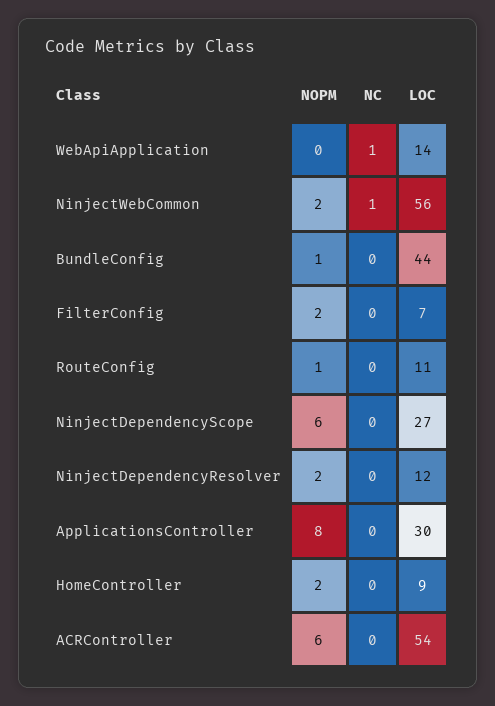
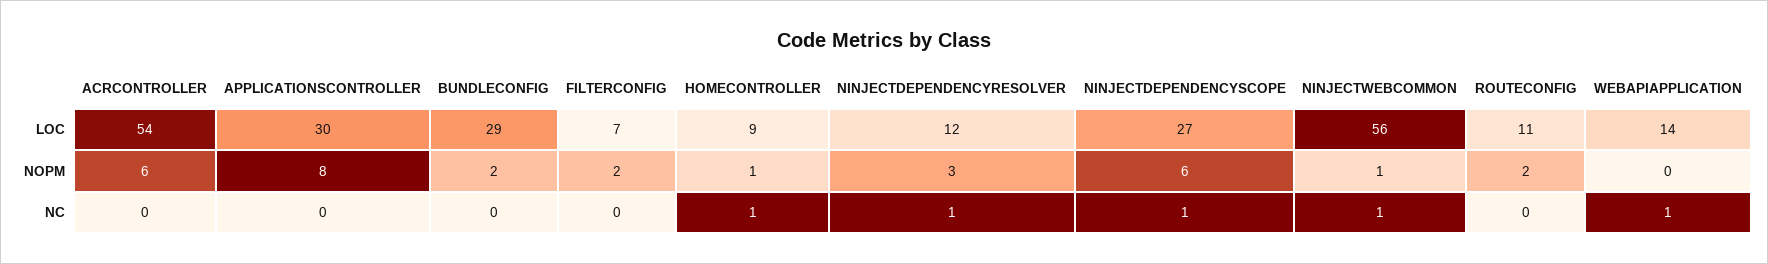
  {
    "NOPM": {
      "WebApiApplication": 0,
-     "NinjectWebCommon": 2,
+     "NinjectWebCommon": 1,
-     "BundleConfig": 1,
+     "BundleConfig": 2,
      "FilterConfig": 2,
-     "RouteConfig": 1,
+     "RouteConfig": 2,
      "NinjectDependencyScope": 6,
-     "NinjectDependencyResolver": 2,
+     "NinjectDependencyResolver": 3,
      "ApplicationsController": 8,
-     "HomeController": 2,
+     "HomeController": 1,
      "ACRController": 6
    },
    "NC": {
      "WebApiApplication": 1,
      "NinjectWebCommon": 1,
      "BundleConfig": 0,
      "FilterConfig": 0,
      "RouteConfig": 0,
-     "NinjectDependencyScope": 0,
+     "NinjectDependencyScope": 1,
-     "NinjectDependencyResolver": 0,
+     "NinjectDependencyResolver": 1,
      "ApplicationsController": 0,
-     "HomeController": 0,
+     "HomeController": 1,
      "ACRController": 0
    },
    "LOC": {
      "WebApiApplication": 14,
      "NinjectWebCommon": 56,
-     "BundleConfig": 44,
+     "BundleConfig": 29,
      "FilterConfig": 7,
      "RouteConfig": 11,
      "NinjectDependencyScope": 27,
      "NinjectDependencyResolver": 12,
      "ApplicationsController": 30,
      "HomeController": 9,
      "ACRController": 54
    }
  }

